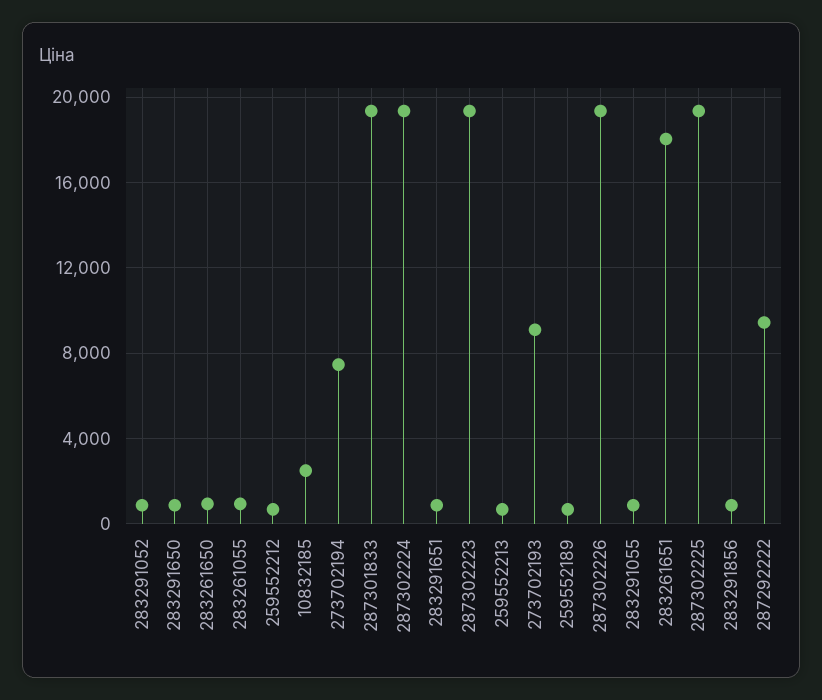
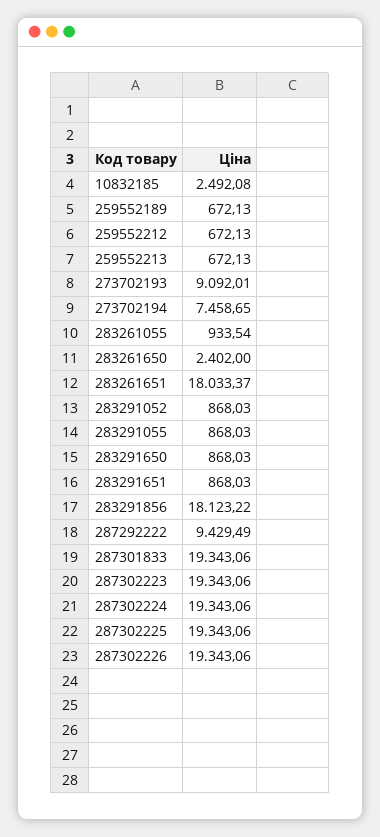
  {
    "283291052": 868.03,
    "283291650": 868.03,
-   "283261650": 1000,
+   "283261650": 2402,
    "283261055": 933.54,
    "259552212": 672.13,
    "10832185": 2492.08,
    "273702194": 7458.65,
    "287301833": 19343.06,
    "287302224": 19343.06,
    "283291651": 868.03,
    "287302223": 19343.06,
    "259552213": 672.13,
    "273702193": 9092.01,
    "259552189": 672.13,
    "287302226": 19343.06,
    "283291055": 868.03,
    "283261651": 18033.37,
    "287302225": 19343.06,
-   "283291856": 1000,
+   "283291856": 18123.22,
    "287292222": 9429.49
  }

